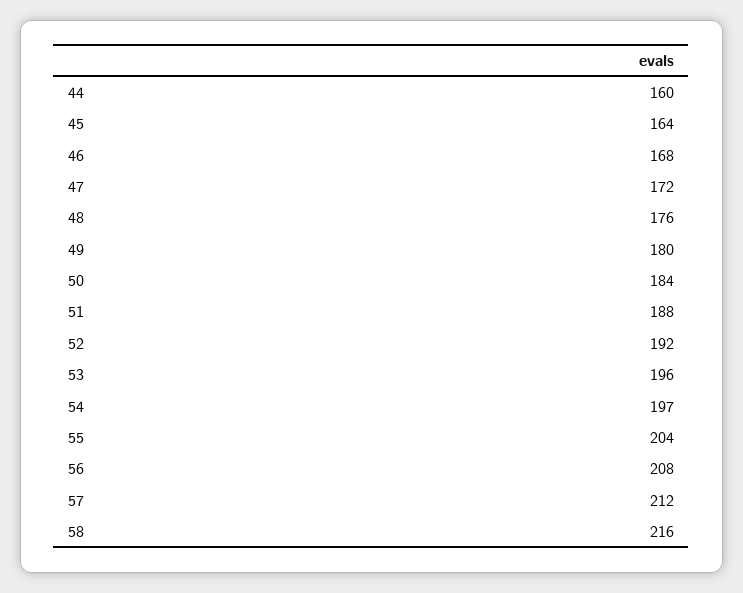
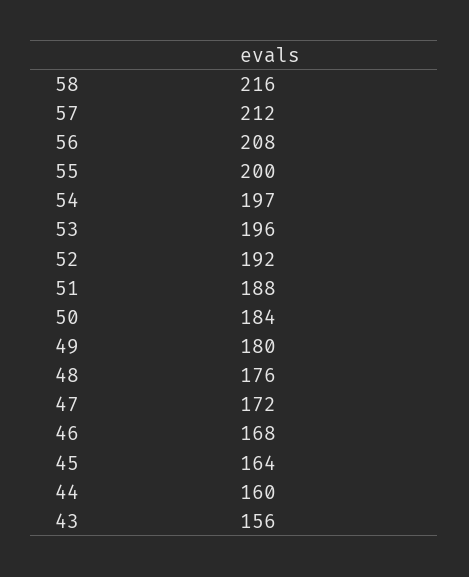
  {
    "44": 160,
    "45": 164,
    "46": 168,
    "47": 172,
    "48": 176,
    "49": 180,
    "50": 184,
    "51": 188,
    "52": 192,
    "53": 196,
    "54": 197,
-   "55": 204,
+   "55": 200,
    "56": 208,
    "57": 212,
-   "58": 216
+   "58": 216,
+   "43": 156
  }

